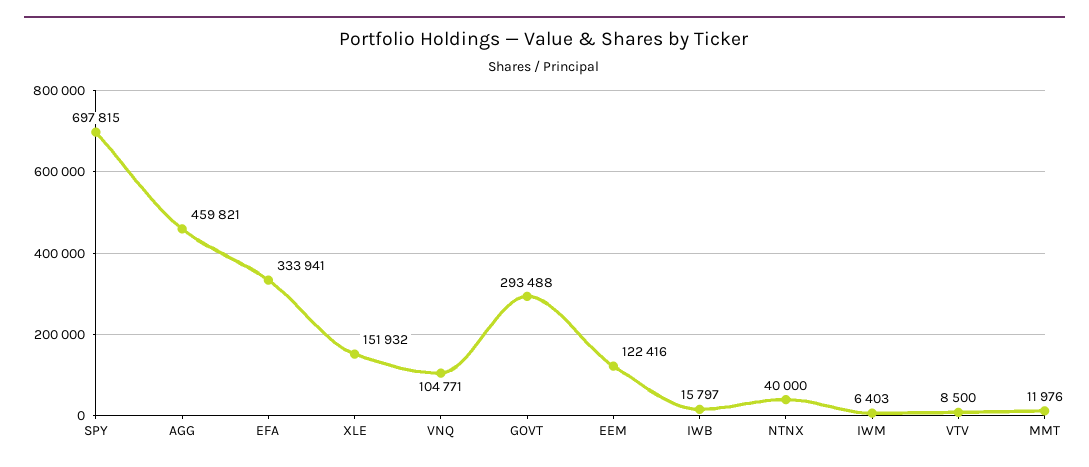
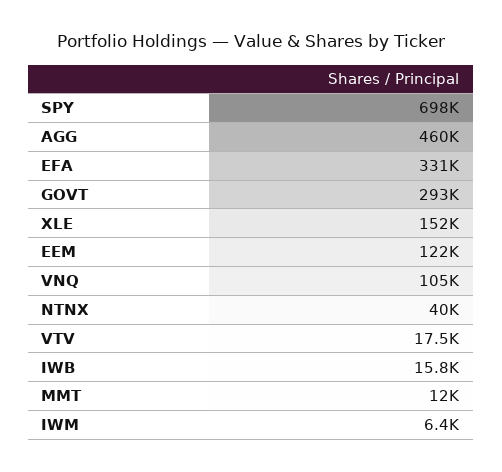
  {
    "SPY": 697815,
    "AGG": 459821,
-   "EFA": 333941,
+   "EFA": 331000,
    "XLE": 151932,
    "VNQ": 104771,
    "GOVT": 293488,
    "EEM": 122416,
    "IWB": 15797,
    "NTNX": 40000,
    "IWM": 6403,
-   "VTV": 8500,
+   "VTV": 17500,
    "MMT": 11976
  }

